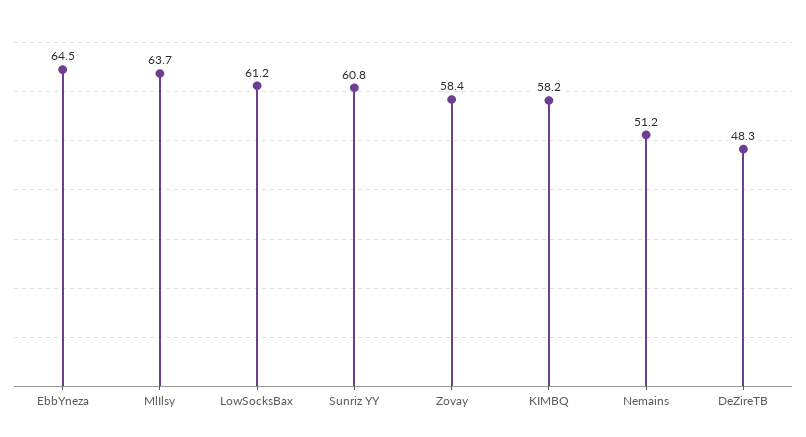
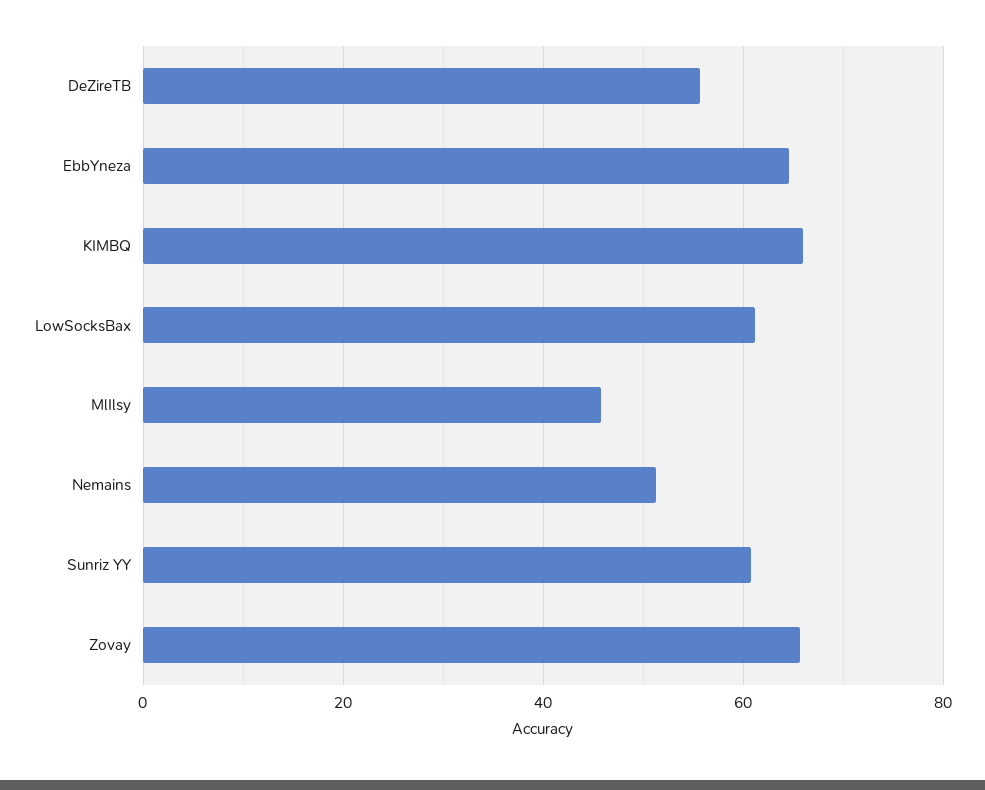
  {
    "EbbYneza": 64.5,
-   "MlIlsy": 63.7,
+   "MlIlsy": 46,
    "LowSocksBax": 61.2,
    "Sunriz YY": 60.8,
-   "Zovay": 58.4,
+   "Zovay": 66,
-   "KIMBQ": 58.2,
+   "KIMBQ": 66,
    "Nemains": 51.2,
-   "DeZireTB": 48.3
+   "DeZireTB": 56
  }

